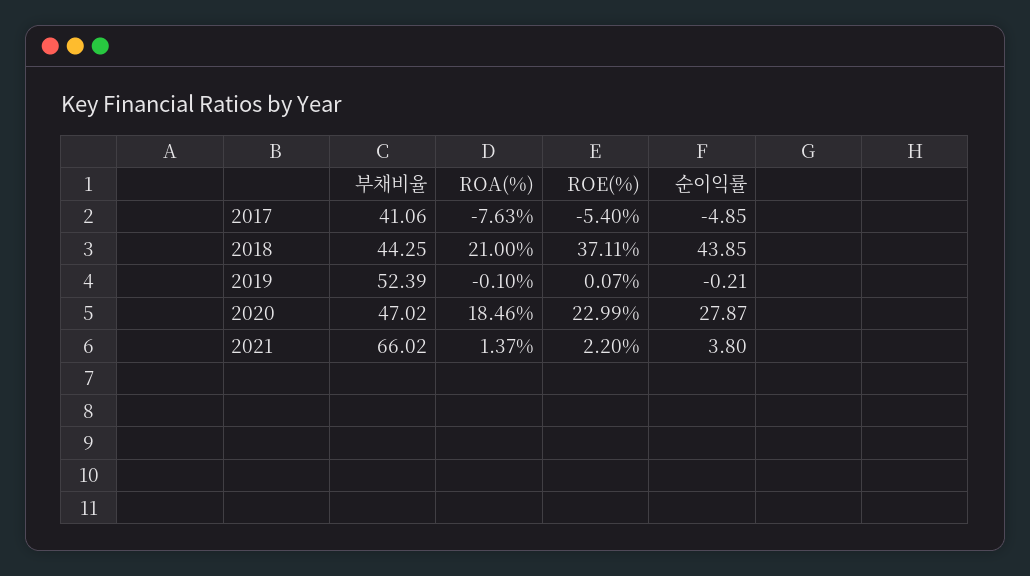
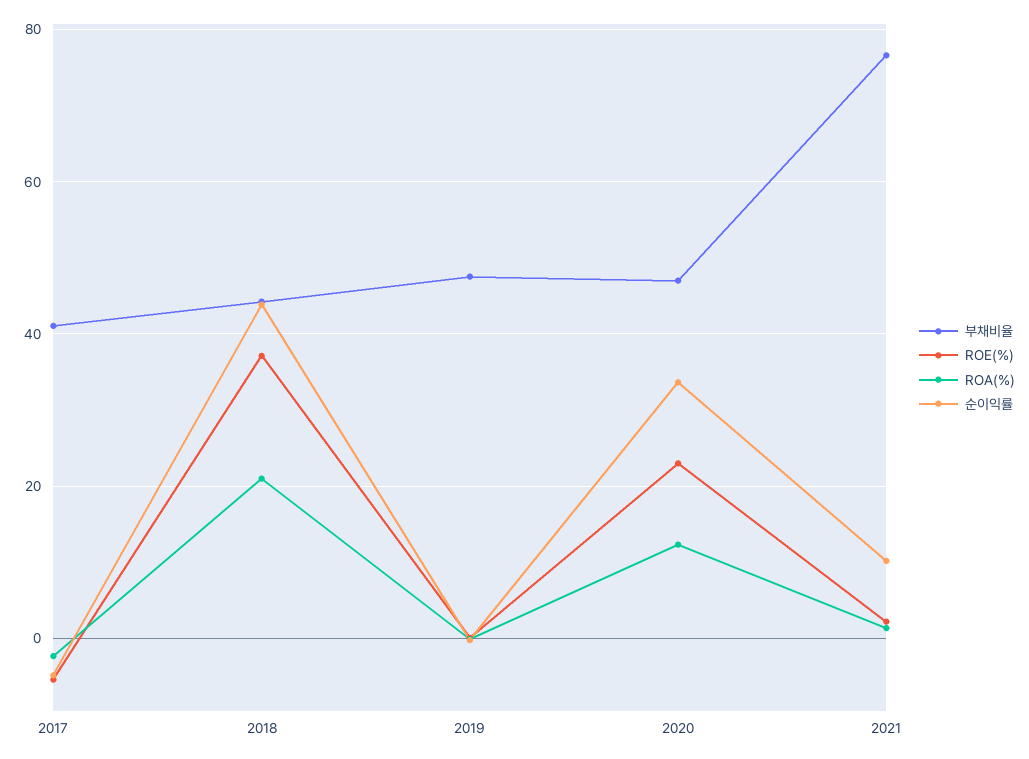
  {
    "부채비율": {
      "2017": 41.06,
      "2018": 44.25,
-     "2019": 52.39,
+     "2019": 48,
      "2020": 47.02,
-     "2021": 66.02
+     "2021": 76
    },
    "ROA(%)": {
-     "2017": -7.63,
+     "2017": -2,
      "2018": 21,
      "2019": -0.1,
-     "2020": 18.46,
+     "2020": 12,
      "2021": 1.37
    },
    "ROE(%)": {
      "2017": -5.4,
      "2018": 37.11,
      "2019": 0.07,
      "2020": 22.99,
      "2021": 2.2
    },
    "순이익률": {
      "2017": -4.85,
      "2018": 43.85,
      "2019": -0.21,
-     "2020": 27.87,
+     "2020": 34,
-     "2021": 3.8
+     "2021": 10
    }
  }

